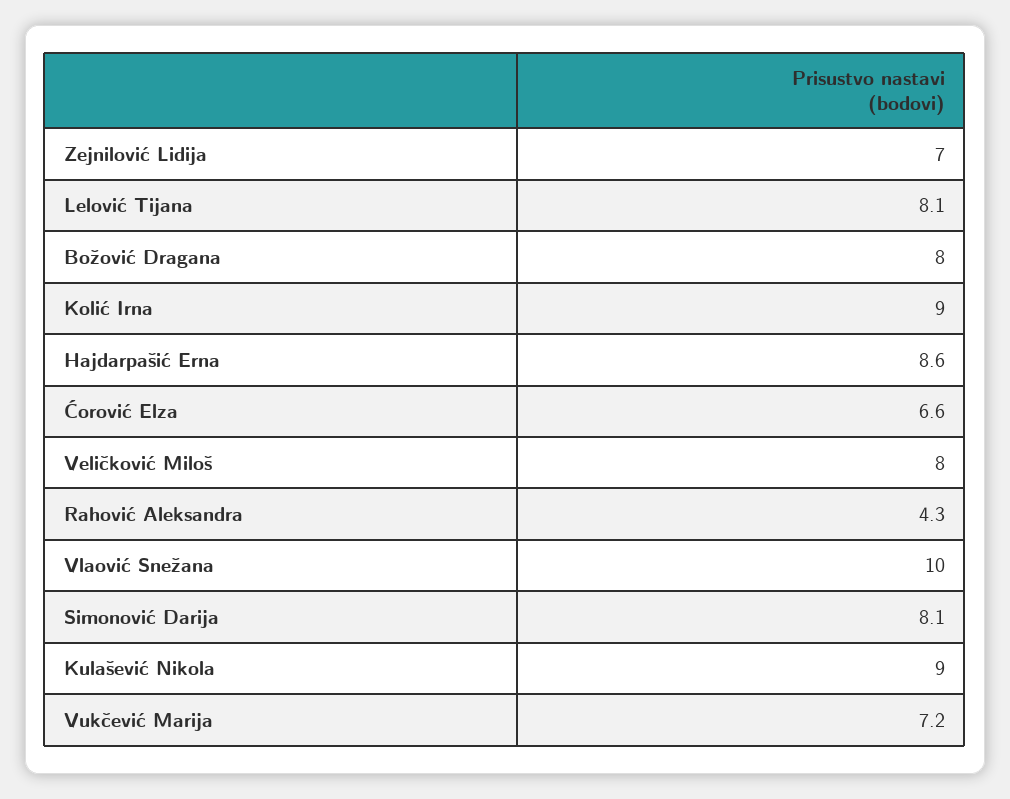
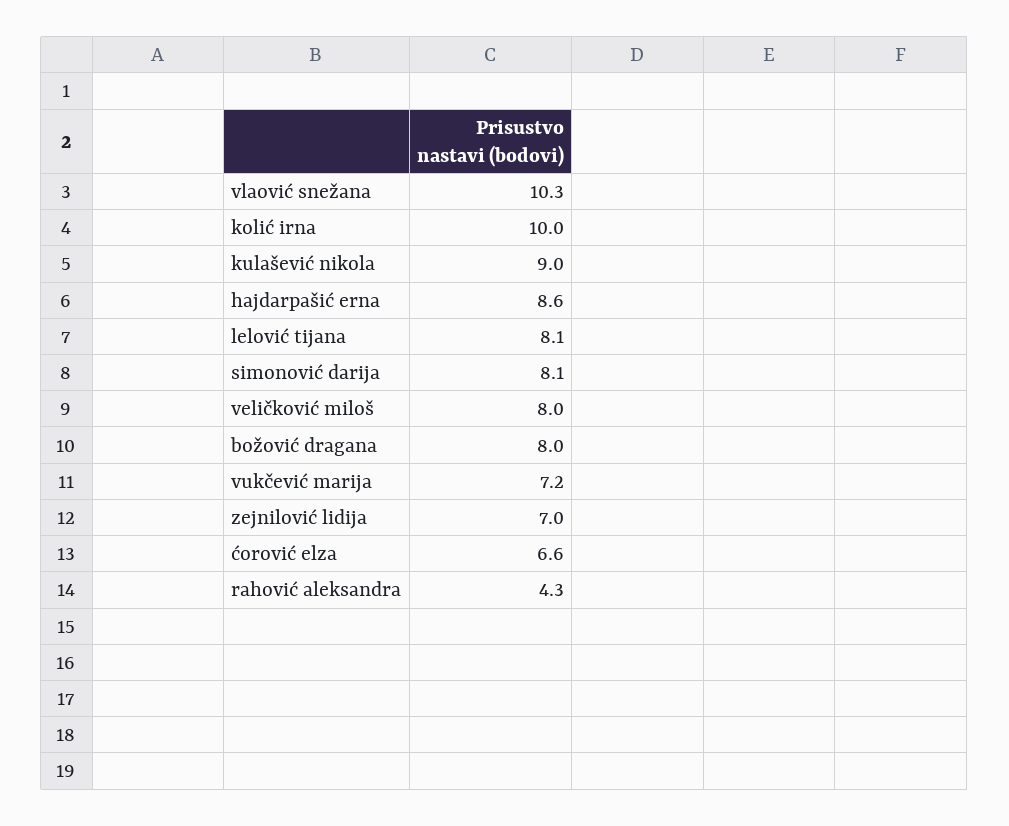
  {
    "Zejnilović Lidija": 7,
    "Lelović Tijana": 8.1,
    "Božović Dragana": 8,
-   "Kolić Irna": 9,
+   "Kolić Irna": 10,
    "Hajdarpašić Erna": 8.6,
    "Ćorović Elza": 6.6,
    "Veličković Miloš": 8,
    "Rahović Aleksandra": 4.3,
-   "Vlaović Snežana": 10,
+   "Vlaović Snežana": 10.3,
    "Simonović Darija": 8.1,
    "Kulašević Nikola": 9,
    "Vukčević Marija": 7.2
  }

